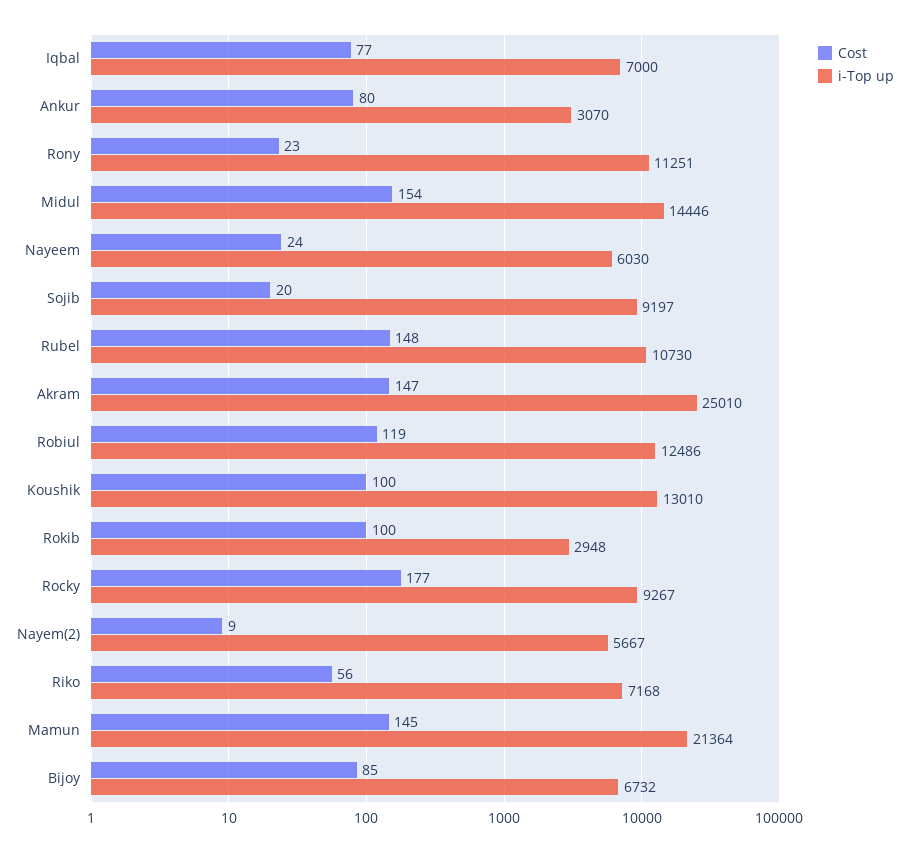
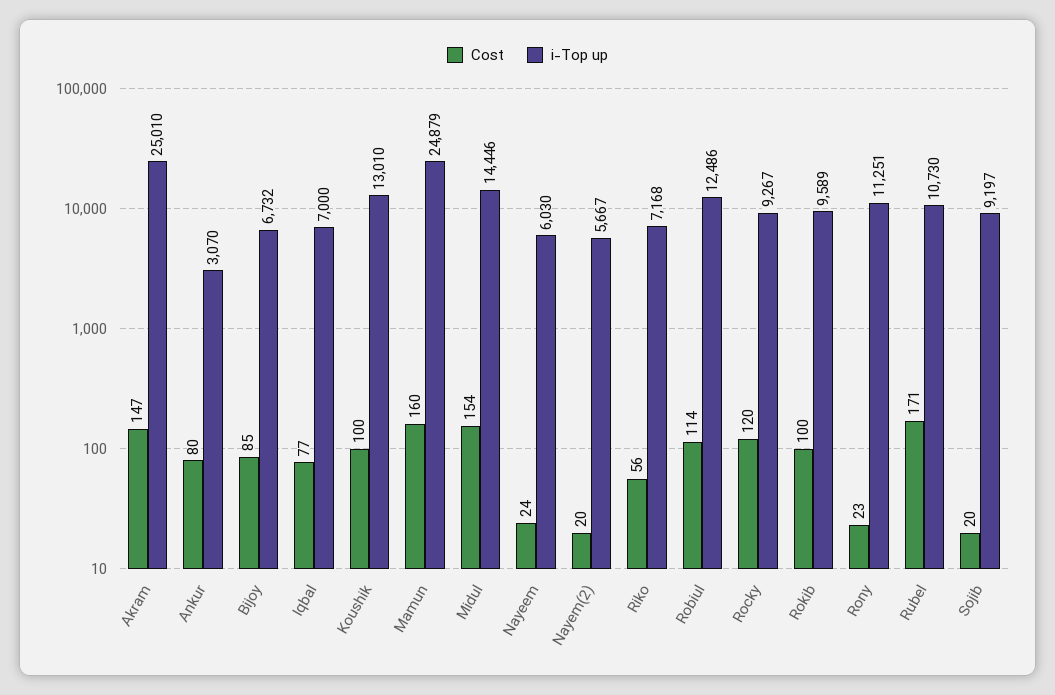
  {
    "Cost": {
      "Iqbal": 77,
      "Ankur": 80,
      "Rony": 23,
      "Midul": 154,
      "Nayeem": 24,
      "Sojib": 20,
-     "Rubel": 148,
+     "Rubel": 171,
      "Akram": 147,
-     "Robiul": 119,
+     "Robiul": 114,
      "Koushik": 100,
      "Rokib": 100,
-     "Rocky": 177,
+     "Rocky": 120,
-     "Nayem(2)": 9,
+     "Nayem(2)": 20,
      "Riko": 56,
-     "Mamun": 145,
+     "Mamun": 160,
      "Bijoy": 85
    },
    "i-Top up": {
      "Iqbal": 7000,
      "Ankur": 3070,
      "Rony": 11251,
      "Midul": 14446,
      "Nayeem": 6030,
      "Sojib": 9197,
      "Rubel": 10730,
      "Akram": 25010,
      "Robiul": 12486,
      "Koushik": 13010,
-     "Rokib": 2948,
+     "Rokib": 9589,
      "Rocky": 9267,
      "Nayem(2)": 5667,
      "Riko": 7168,
-     "Mamun": 21364,
+     "Mamun": 24879,
      "Bijoy": 6732
    }
  }

